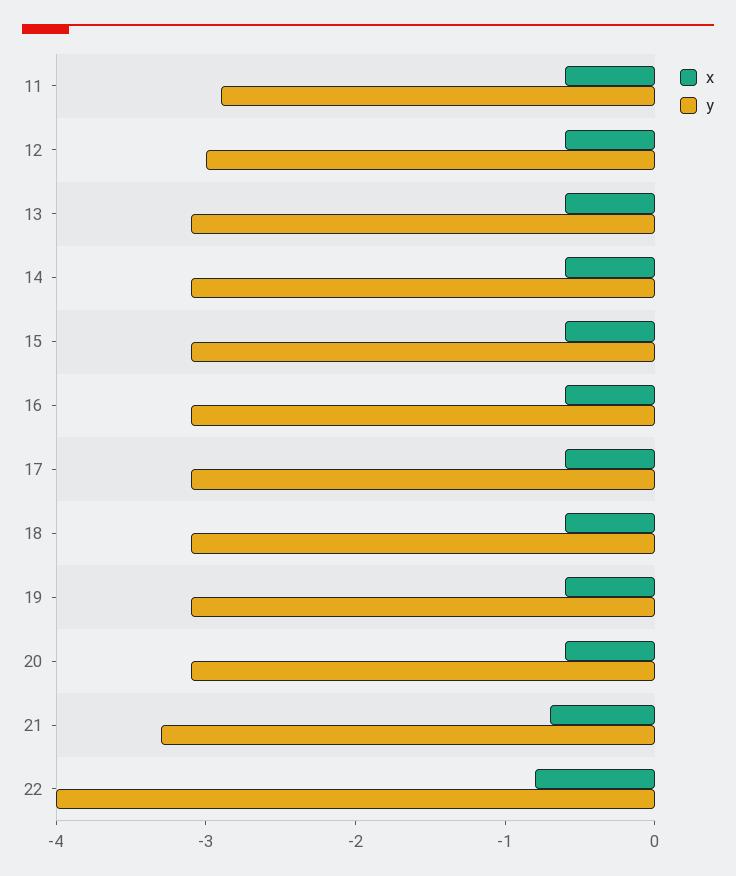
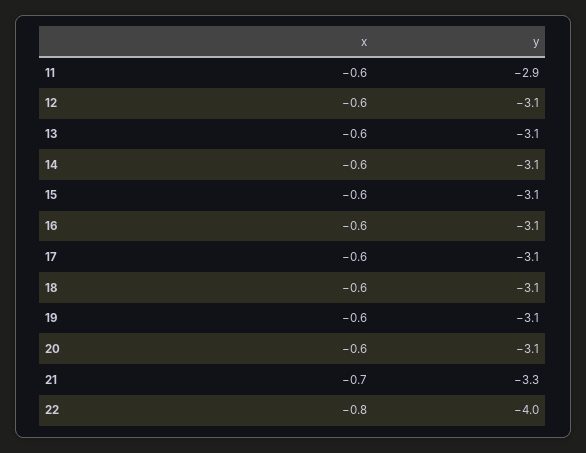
  {
    "x": {
      "11": -0.6,
      "12": -0.6,
      "13": -0.6,
      "14": -0.6,
      "15": -0.6,
      "16": -0.6,
      "17": -0.6,
      "18": -0.6,
      "19": -0.6,
      "20": -0.6,
      "21": -0.7,
      "22": -0.8
    },
    "y": {
      "11": -2.9,
-     "12": -3,
+     "12": -3.1,
      "13": -3.1,
      "14": -3.1,
      "15": -3.1,
      "16": -3.1,
      "17": -3.1,
      "18": -3.1,
      "19": -3.1,
      "20": -3.1,
      "21": -3.3,
      "22": -4
    }
  }

